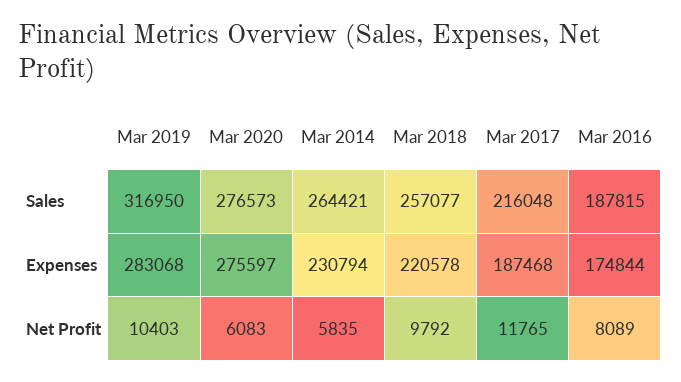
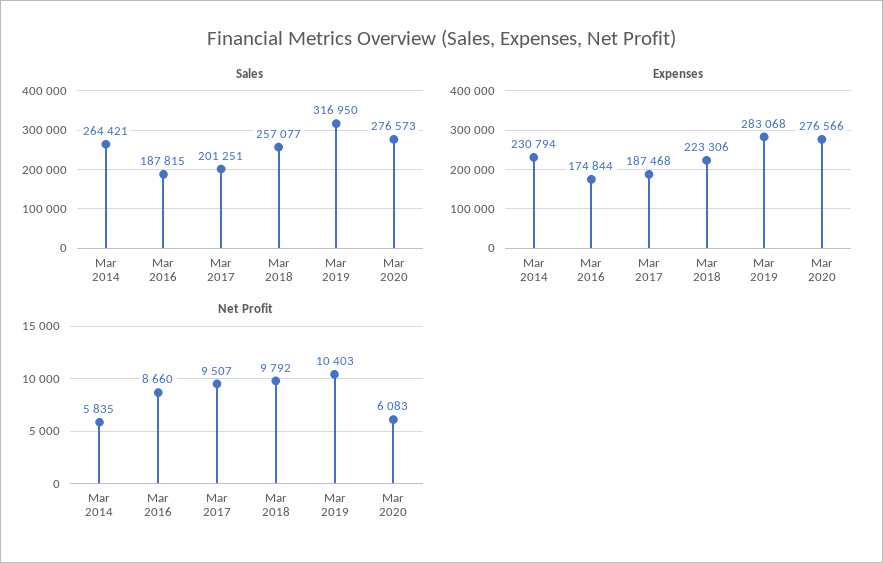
  {
    "Sales": {
      "Mar 2019": 316950,
      "Mar 2020": 276573,
      "Mar 2014": 264421,
      "Mar 2018": 257077,
-     "Mar 2017": 216048,
+     "Mar 2017": 201251,
      "Mar 2016": 187815
    },
    "Expenses": {
      "Mar 2019": 283068,
-     "Mar 2020": 275597,
+     "Mar 2020": 276566,
      "Mar 2014": 230794,
-     "Mar 2018": 220578,
+     "Mar 2018": 223306,
      "Mar 2017": 187468,
      "Mar 2016": 174844
    },
    "Net Profit": {
      "Mar 2019": 10403,
      "Mar 2020": 6083,
      "Mar 2014": 5835,
      "Mar 2018": 9792,
-     "Mar 2017": 11765,
+     "Mar 2017": 9507,
-     "Mar 2016": 8089
+     "Mar 2016": 8660
    }
  }

